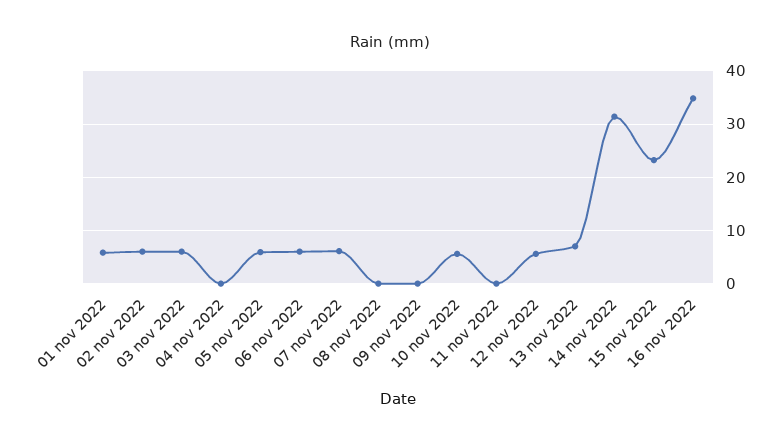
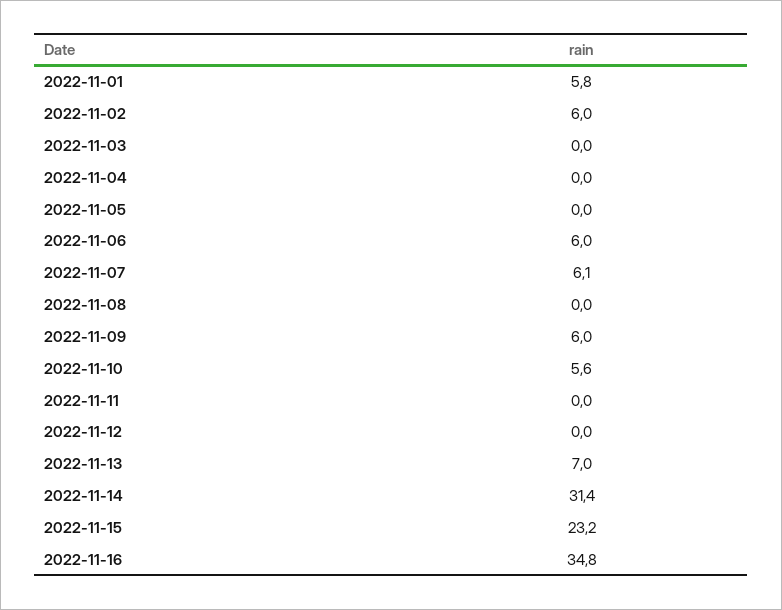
  {
    "01 nov 2022": 5.8,
    "02 nov 2022": 6,
-   "03 nov 2022": 6,
+   "03 nov 2022": 0,
    "04 nov 2022": 0,
-   "05 nov 2022": 6,
+   "05 nov 2022": 0,
    "06 nov 2022": 6,
    "07 nov 2022": 6.1,
    "08 nov 2022": 0,
-   "09 nov 2022": 0,
+   "09 nov 2022": 6,
    "10 nov 2022": 5.6,
    "11 nov 2022": 0,
-   "12 nov 2022": 6,
+   "12 nov 2022": 0,
    "13 nov 2022": 7,
    "14 nov 2022": 31.4,
    "15 nov 2022": 23.2,
    "16 nov 2022": 34.8
  }

